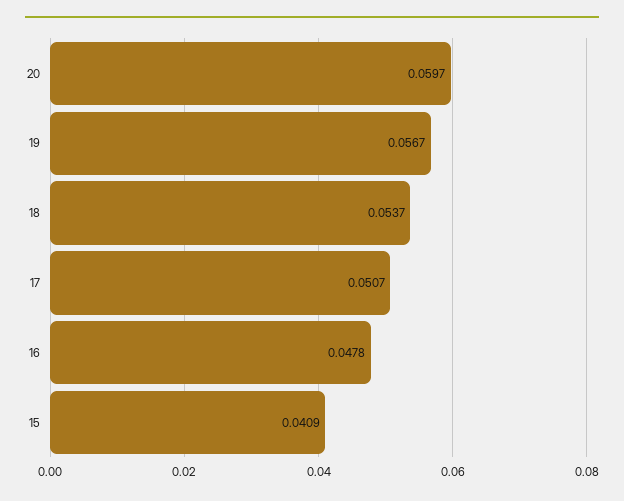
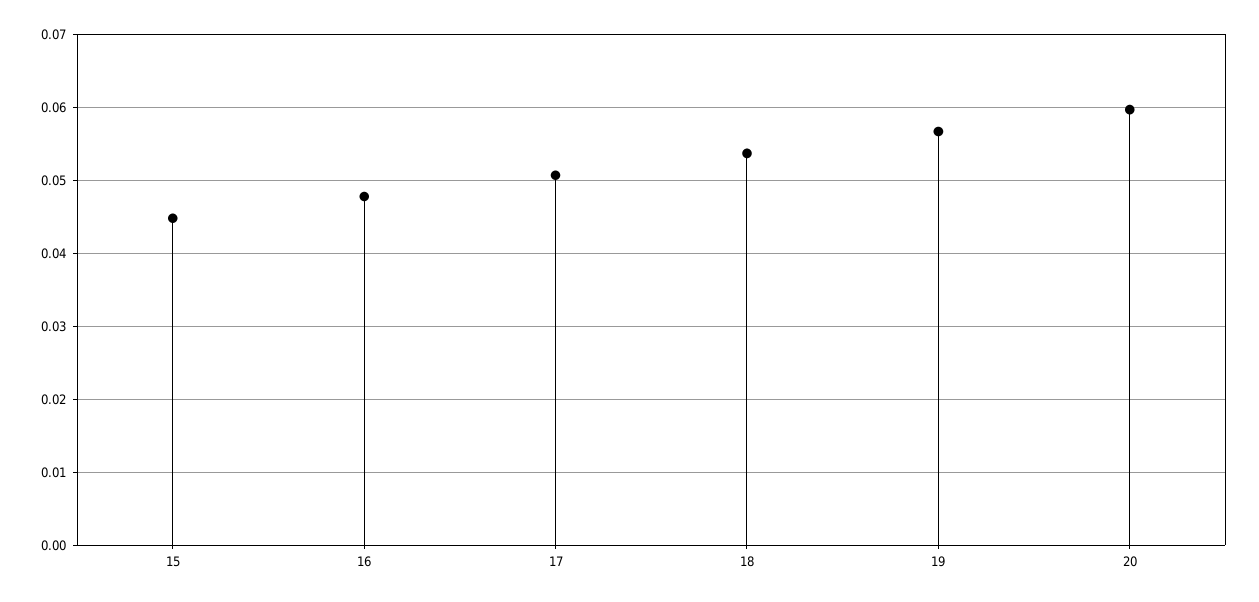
  {
    "20": 0.0597,
    "19": 0.0567,
    "18": 0.0537,
    "17": 0.0507,
    "16": 0.0478,
-   "15": 0.0409
+   "15": 0.045
  }

